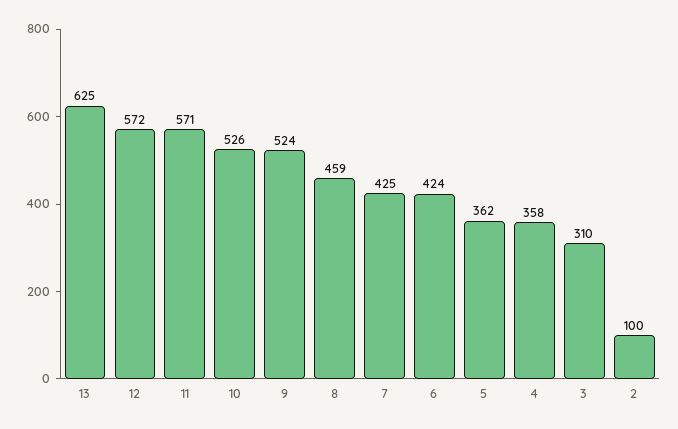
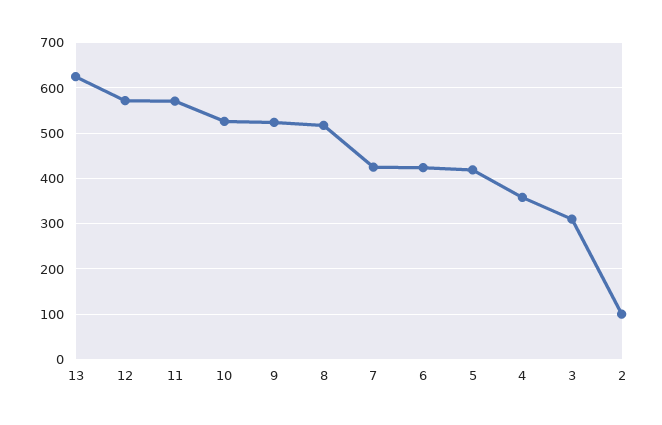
  {
    "13": 625,
    "12": 572,
    "11": 571,
    "10": 526,
    "9": 524,
-   "8": 459,
+   "8": 520,
    "7": 425,
    "6": 424,
-   "5": 362,
+   "5": 420,
    "4": 358,
    "3": 310,
    "2": 100
  }

